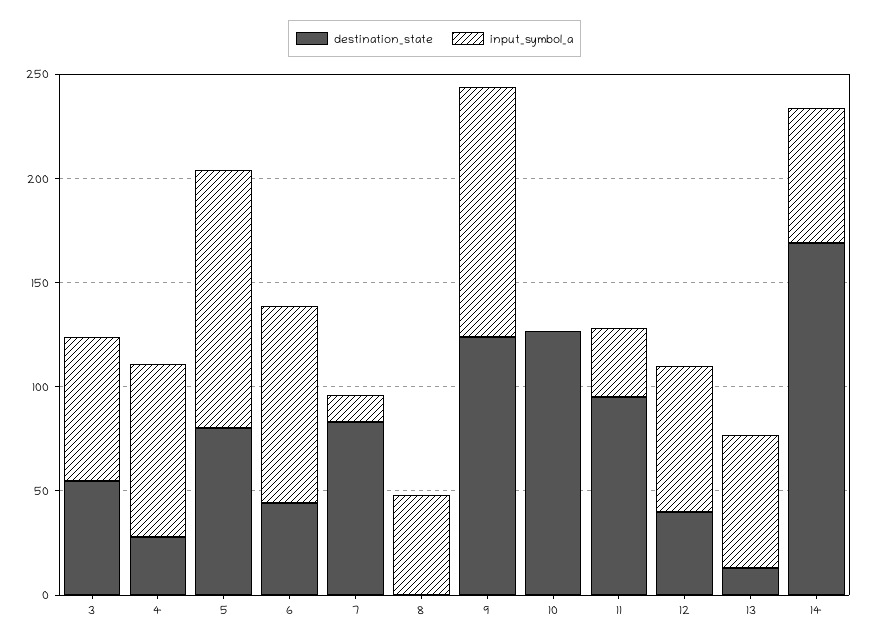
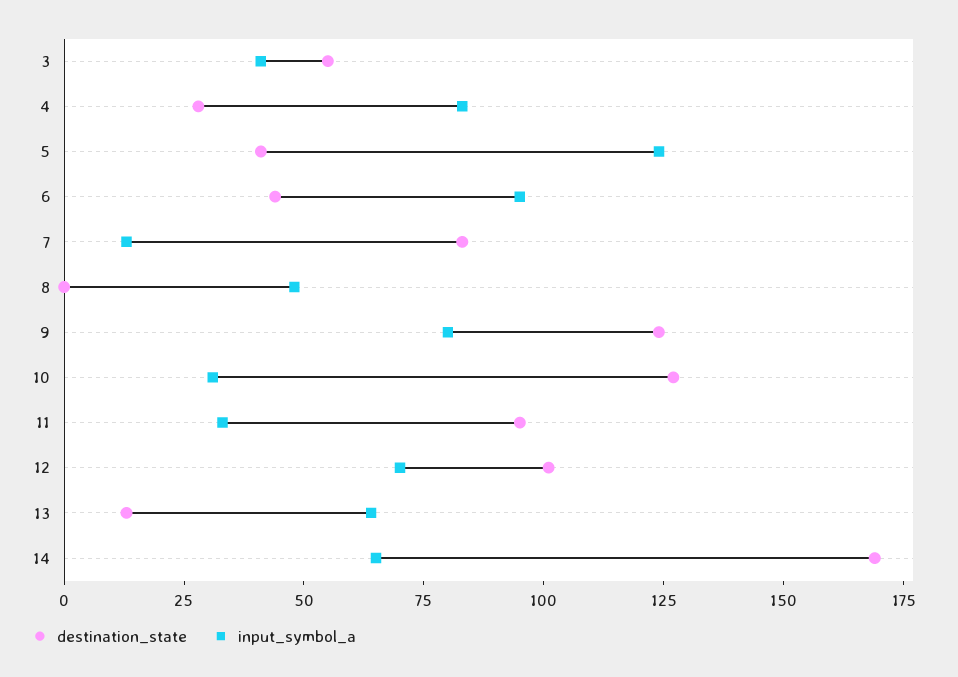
  {
    "destination_state": {
      "3": 55,
      "4": 30,
-     "5": 80,
+     "5": 40,
      "6": 45,
      "7": 85,
      "8": 0,
      "9": 125,
      "10": 125,
      "11": 95,
-     "12": 40,
+     "12": 100,
      "13": 15,
      "14": 170
    },
    "input_symbol_a": {
-     "3": 70,
+     "3": 40,
      "4": 85,
      "5": 125,
      "6": 95,
      "7": 15,
      "8": 50,
-     "9": 120,
+     "9": 80,
-     "10": 0,
+     "10": 30,
      "11": 35,
      "12": 70,
      "13": 65,
      "14": 65
    }
  }

